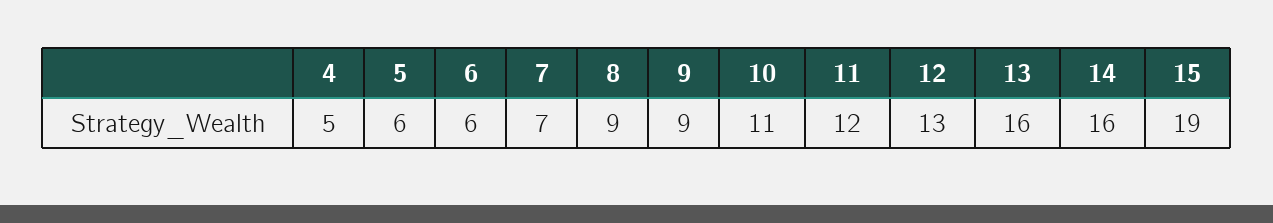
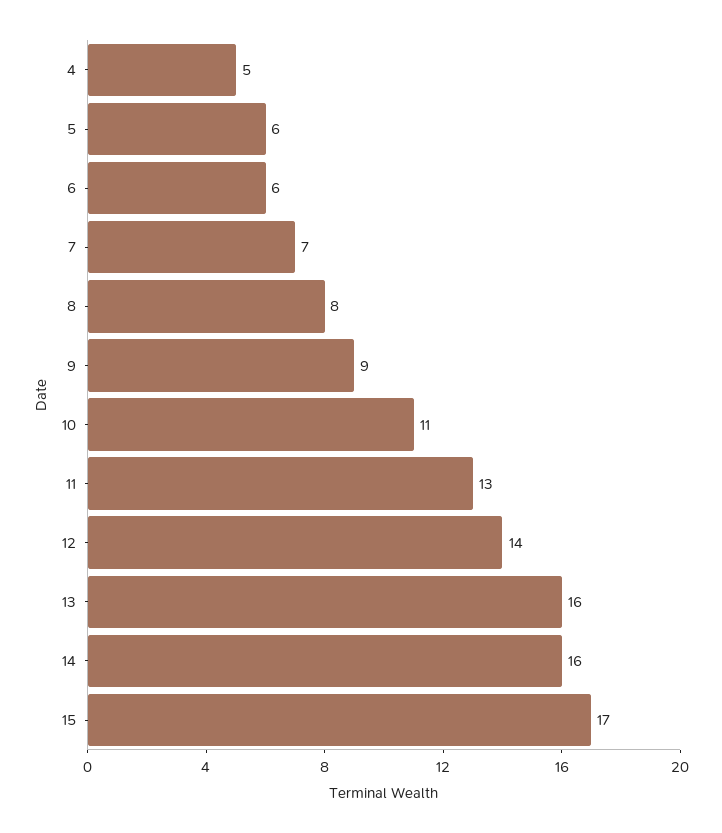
  {
    "4": 5,
    "5": 6,
    "6": 6,
    "7": 7,
-   "8": 9,
+   "8": 8,
    "9": 9,
    "10": 11,
-   "11": 12,
+   "11": 13,
-   "12": 13,
+   "12": 14,
    "13": 16,
    "14": 16,
-   "15": 19
+   "15": 17
  }

